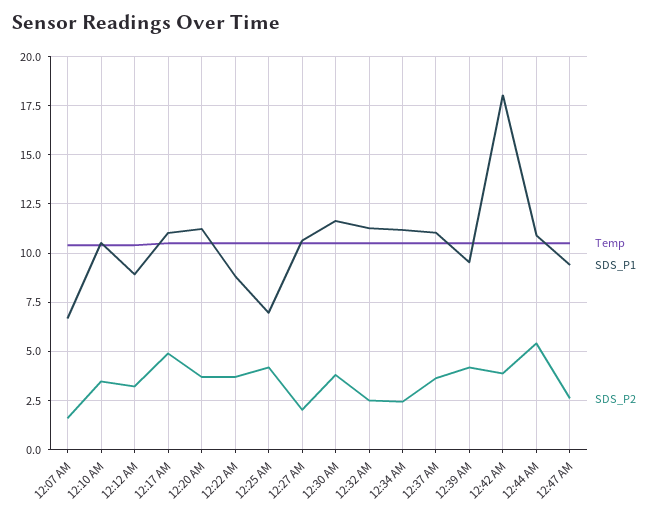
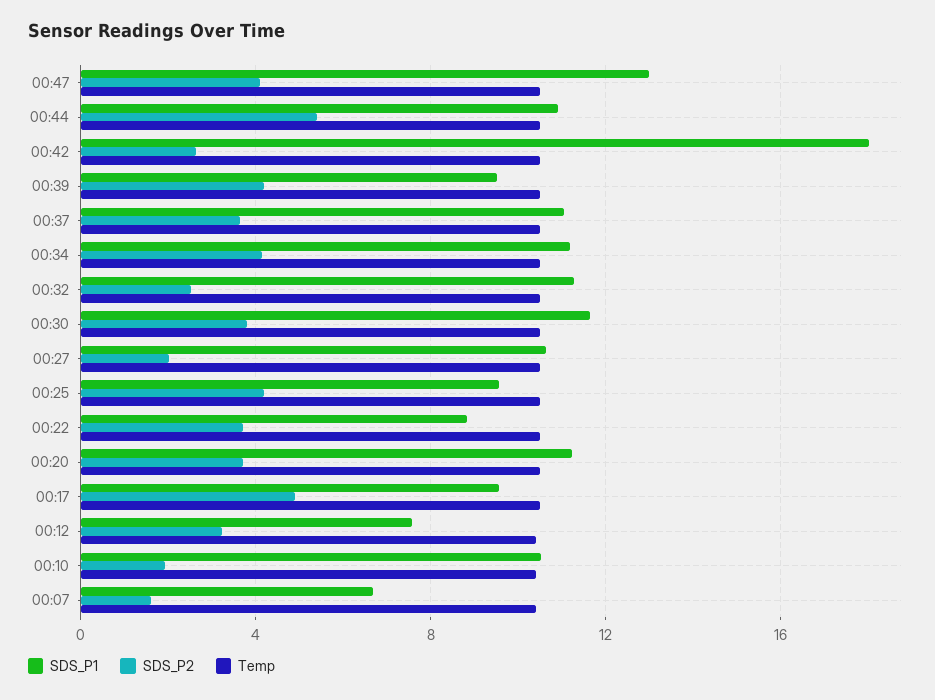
  {
    "Temp": {
      "12:07 AM": 10.5,
      "12:10 AM": 10.5,
      "12:12 AM": 10.5,
      "12:17 AM": 10.5,
      "12:20 AM": 10.5,
      "12:22 AM": 10.5,
      "12:25 AM": 10.5,
      "12:27 AM": 10.5,
      "12:30 AM": 10.5,
      "12:32 AM": 10.5,
      "12:34 AM": 10.5,
      "12:37 AM": 10.5,
      "12:39 AM": 10.5,
      "12:42 AM": 10.5,
      "12:44 AM": 10.5,
      "12:47 AM": 10.5
    },
    "SDS_P1": {
      "12:07 AM": 6.5,
      "12:10 AM": 10.5,
-     "12:12 AM": 9,
+     "12:12 AM": 7.5,
-     "12:17 AM": 11,
+     "12:17 AM": 9.5,
      "12:20 AM": 11,
      "12:22 AM": 9,
-     "12:25 AM": 7,
+     "12:25 AM": 9.5,
      "12:27 AM": 10.5,
      "12:30 AM": 11.5,
      "12:32 AM": 11.5,
      "12:34 AM": 11,
      "12:37 AM": 11,
      "12:39 AM": 9.5,
      "12:42 AM": 18,
      "12:44 AM": 11,
-     "12:47 AM": 9.5
+     "12:47 AM": 13
    },
    "SDS_P2": {
      "12:07 AM": 1.5,
-     "12:10 AM": 3.5,
+     "12:10 AM": 2,
      "12:12 AM": 3,
      "12:17 AM": 5,
      "12:20 AM": 3.5,
      "12:22 AM": 3.5,
      "12:25 AM": 4,
      "12:27 AM": 2,
      "12:30 AM": 4,
      "12:32 AM": 2.5,
-     "12:34 AM": 2.5,
+     "12:34 AM": 4,
      "12:37 AM": 3.5,
      "12:39 AM": 4,
-     "12:42 AM": 4,
+     "12:42 AM": 2.5,
      "12:44 AM": 5.5,
-     "12:47 AM": 2.5
+     "12:47 AM": 4
    }
  }

